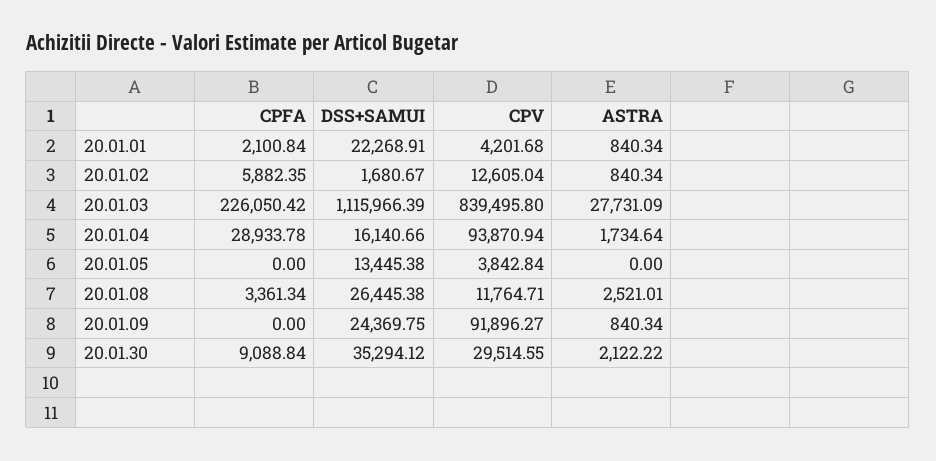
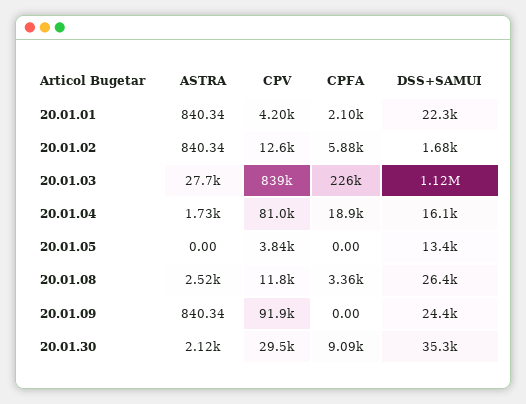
  {
    "CPFA": {
      "20.01.01": 2100.84,
      "20.01.02": 5882.35,
      "20.01.03": 226050.42,
-     "20.01.04": 28933.78,
+     "20.01.04": 18900,
      "20.01.05": 0,
      "20.01.08": 3361.34,
      "20.01.09": 0,
      "20.01.30": 9088.84
    },
    "DSS+SAMUI": {
      "20.01.01": 22268.91,
      "20.01.02": 1680.67,
      "20.01.03": 1115966.39,
      "20.01.04": 16140.66,
      "20.01.05": 13445.38,
      "20.01.08": 26445.38,
      "20.01.09": 24369.75,
      "20.01.30": 35294.12
    },
    "CPV": {
      "20.01.01": 4201.68,
      "20.01.02": 12605.04,
      "20.01.03": 839495.8,
-     "20.01.04": 93870.94,
+     "20.01.04": 81000,
      "20.01.05": 3842.84,
      "20.01.08": 11764.71,
      "20.01.09": 91896.27,
      "20.01.30": 29514.55
    },
    "ASTRA": {
      "20.01.01": 840.34,
      "20.01.02": 840.34,
      "20.01.03": 27731.09,
      "20.01.04": 1734.64,
      "20.01.05": 0,
      "20.01.08": 2521.01,
      "20.01.09": 840.34,
      "20.01.30": 2122.22
    }
  }

